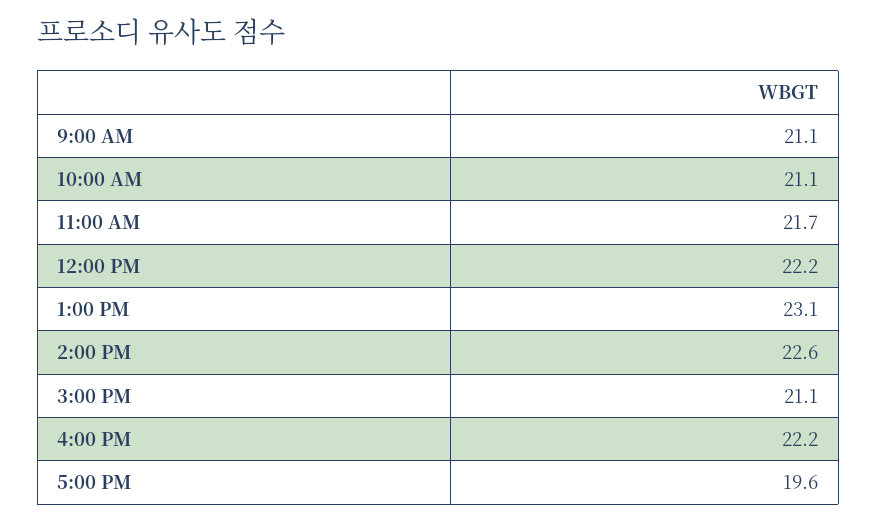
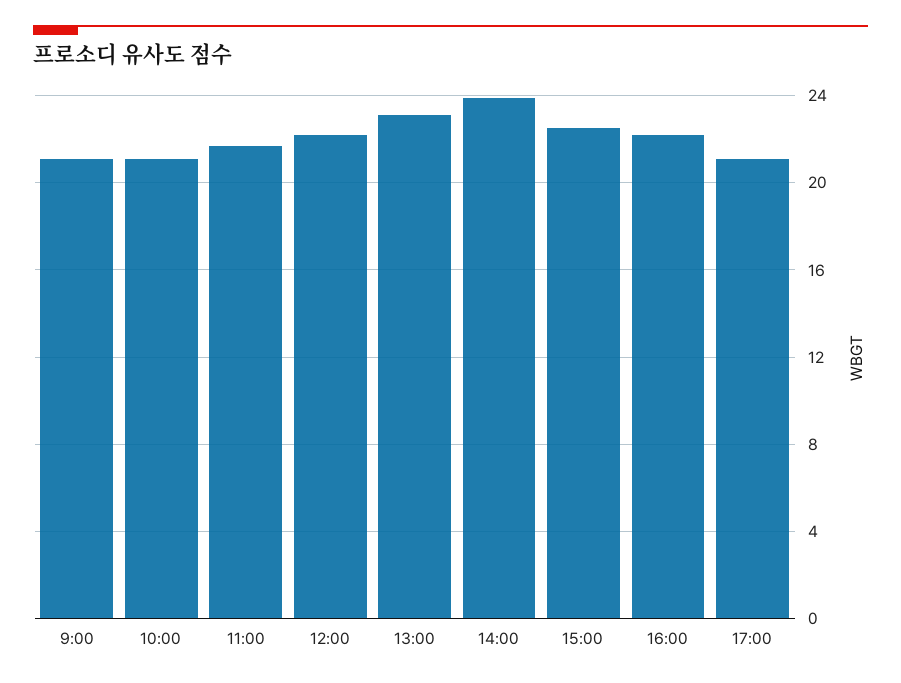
  {
    "9:00 AM": 21.1,
    "10:00 AM": 21.1,
    "11:00 AM": 21.7,
    "12:00 PM": 22.2,
    "1:00 PM": 23.1,
-   "2:00 PM": 22.6,
+   "2:00 PM": 24,
-   "3:00 PM": 21.1,
+   "3:00 PM": 22.5,
    "4:00 PM": 22.2,
-   "5:00 PM": 19.6
+   "5:00 PM": 21
  }

